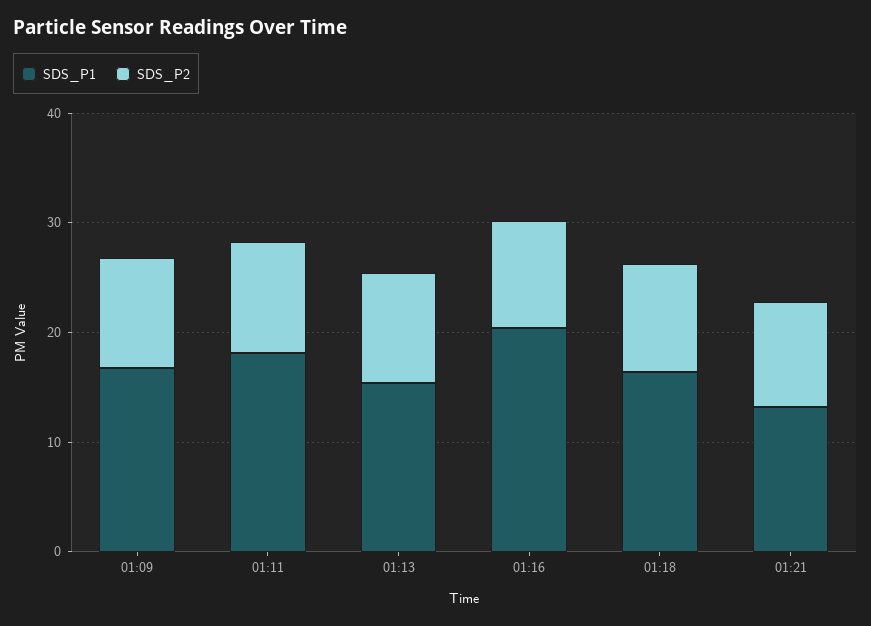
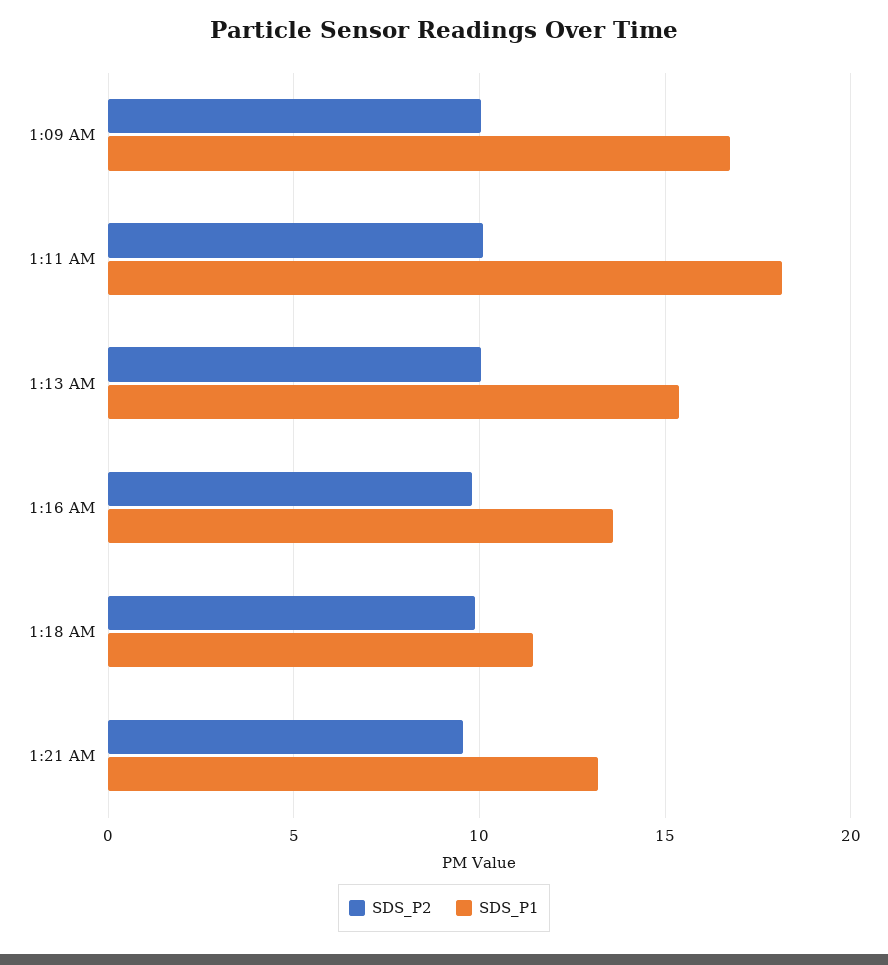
  {
    "SDS_P1": {
      "01:09": 17,
      "01:11": 18,
      "01:13": 15.5,
-     "01:16": 20,
+     "01:16": 13.5,
-     "01:18": 16,
+     "01:18": 11.5,
      "01:21": 13
    },
    "SDS_P2": {
      "01:09": 10,
      "01:11": 10,
      "01:13": 10,
      "01:16": 10,
      "01:18": 10,
      "01:21": 9.5
    }
  }

